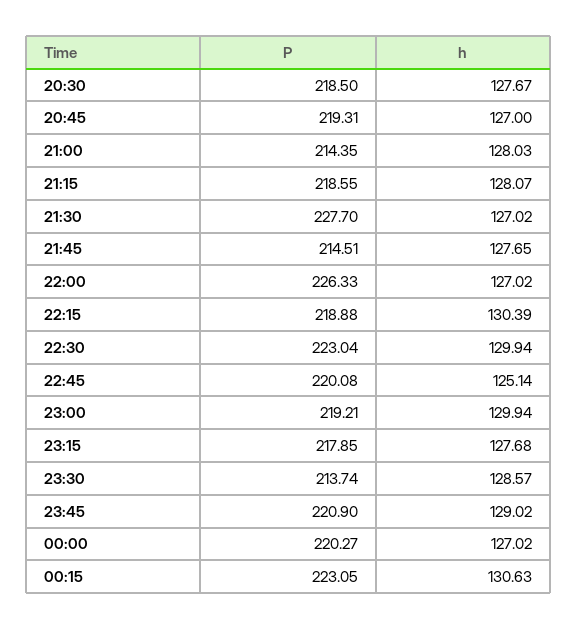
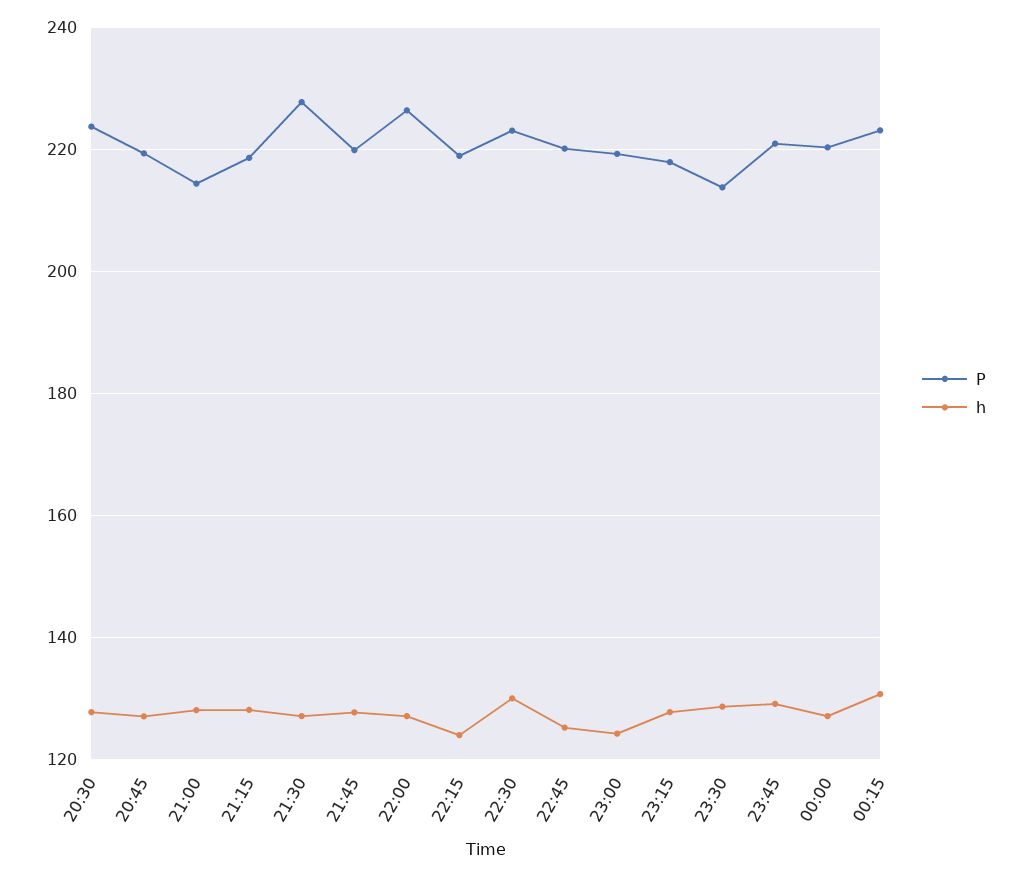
  {
    "P": {
-     "20:30": 218.5,
+     "20:30": 224,
      "20:45": 219.31,
      "21:00": 214.35,
      "21:15": 218.55,
      "21:30": 227.7,
-     "21:45": 214.51,
+     "21:45": 220,
      "22:00": 226.33,
      "22:15": 218.88,
      "22:30": 223.04,
      "22:45": 220.08,
      "23:00": 219.21,
      "23:15": 217.85,
      "23:30": 213.74,
      "23:45": 220.9,
      "00:00": 220.27,
      "00:15": 223.05
    },
    "h": {
      "20:30": 127.67,
      "20:45": 127,
      "21:00": 128.03,
      "21:15": 128.07,
      "21:30": 127.02,
      "21:45": 127.65,
      "22:00": 127.02,
-     "22:15": 130.39,
+     "22:15": 124,
      "22:30": 129.94,
      "22:45": 125.14,
-     "23:00": 129.94,
+     "23:00": 124,
      "23:15": 127.68,
      "23:30": 128.57,
      "23:45": 129.02,
      "00:00": 127.02,
      "00:15": 130.63
    }
  }

